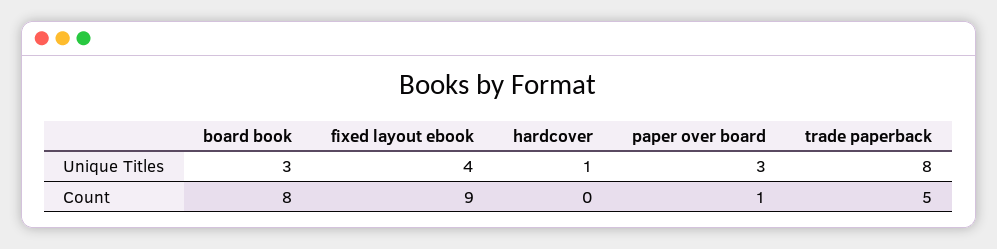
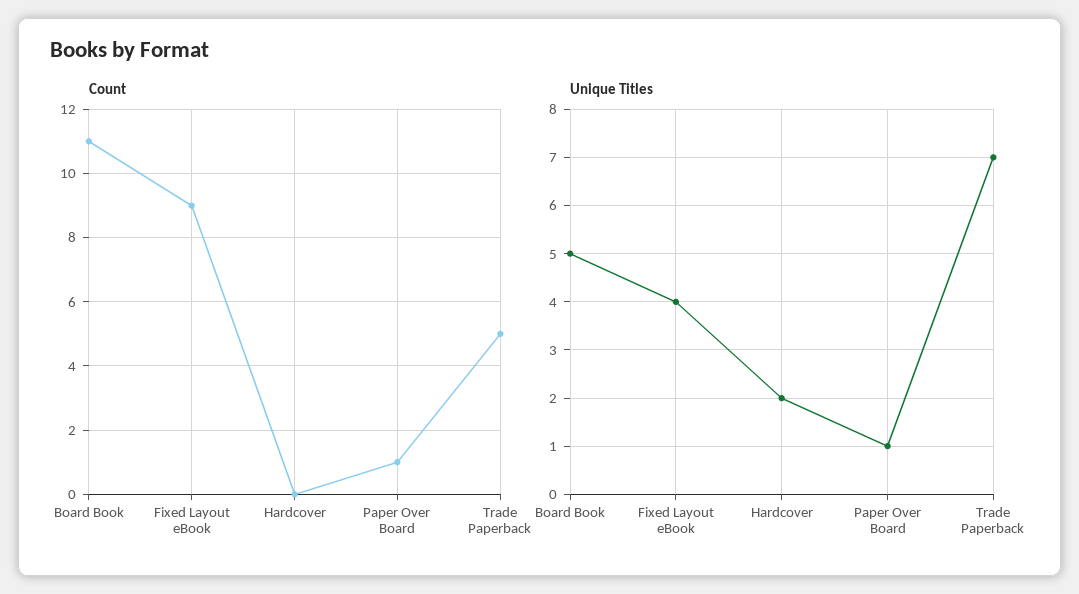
  {
    "Unique Titles": {
-     "board book": 3,
+     "board book": 5,
      "fixed layout ebook": 4,
-     "hardcover": 1,
+     "hardcover": 2,
-     "paper over board": 3,
+     "paper over board": 1,
-     "trade paperback": 8
+     "trade paperback": 7
    },
    "Count": {
-     "board book": 8,
+     "board book": 11,
      "fixed layout ebook": 9,
      "hardcover": 0,
      "paper over board": 1,
      "trade paperback": 5
    }
  }

